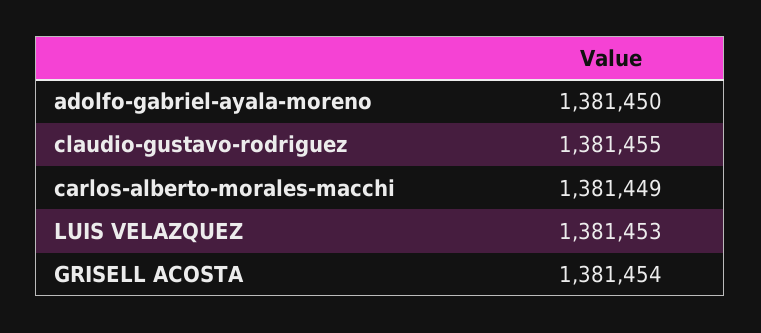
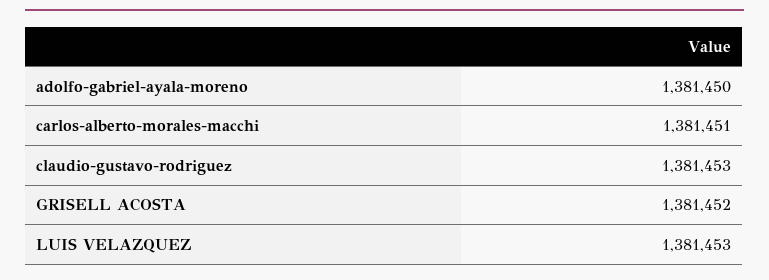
  {
    "adolfo-gabriel-ayala-moreno": 1381450,
-   "claudio-gustavo-rodriguez": 1381455,
+   "claudio-gustavo-rodriguez": 1381453,
-   "carlos-alberto-morales-macchi": 1381449,
+   "carlos-alberto-morales-macchi": 1381451,
    "LUIS VELAZQUEZ": 1381453,
-   "GRISELL ACOSTA": 1381454
+   "GRISELL ACOSTA": 1381452
  }

